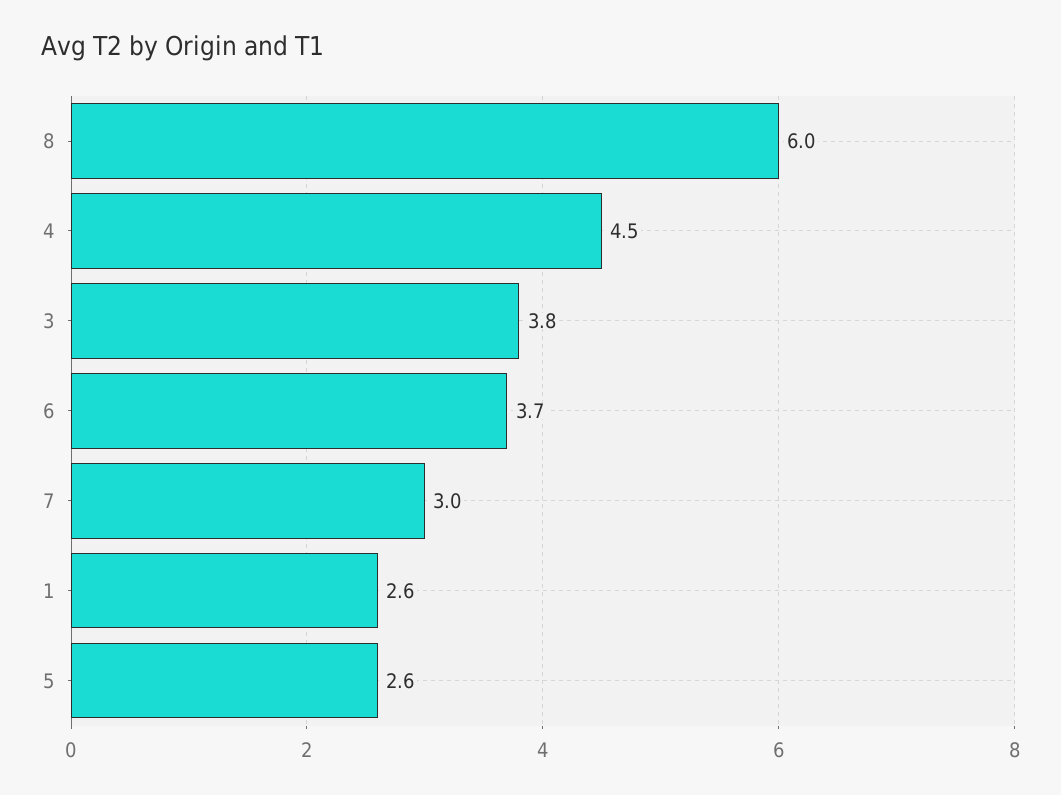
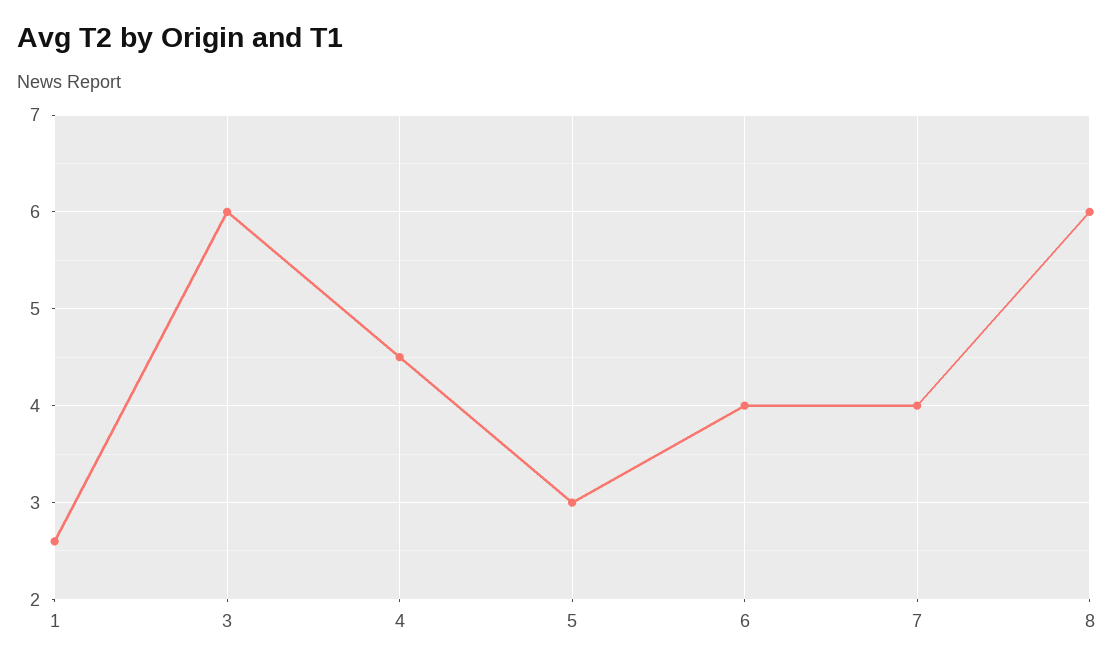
  {
    "8": 6,
    "4": 4.5,
-   "3": 3.8,
+   "3": 6,
-   "6": 3.7,
+   "6": 4,
-   "7": 3,
+   "7": 4,
    "1": 2.6,
-   "5": 2.6
+   "5": 3
  }

